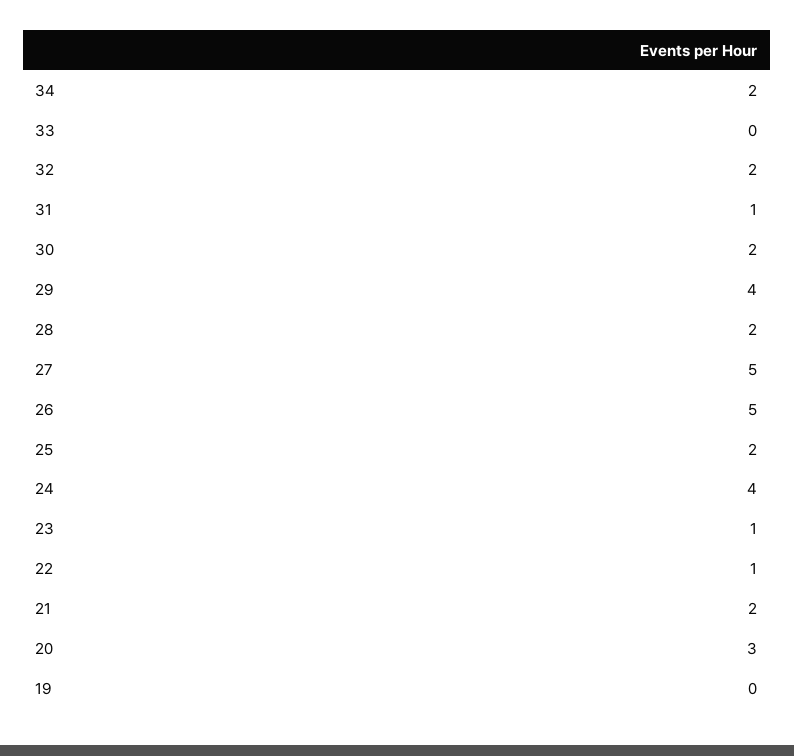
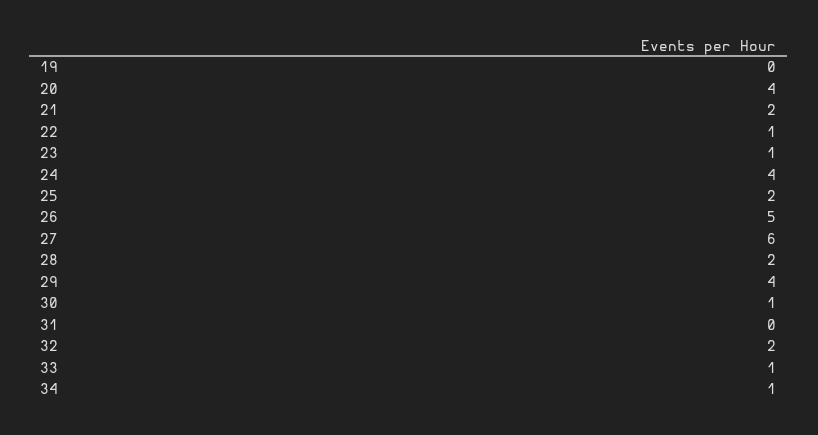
  {
-   "34": 2,
+   "34": 1,
-   "33": 0,
+   "33": 1,
    "32": 2,
-   "31": 1,
+   "31": 0,
-   "30": 2,
+   "30": 1,
    "29": 4,
    "28": 2,
-   "27": 5,
+   "27": 6,
    "26": 5,
    "25": 2,
    "24": 4,
    "23": 1,
    "22": 1,
    "21": 2,
-   "20": 3,
+   "20": 4,
    "19": 0
  }

